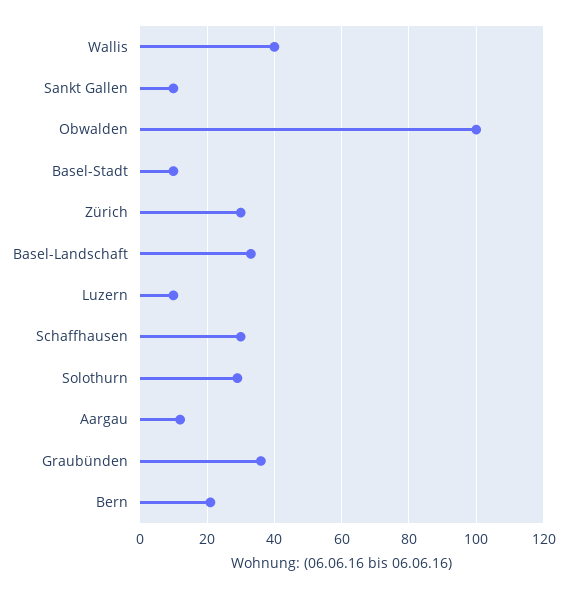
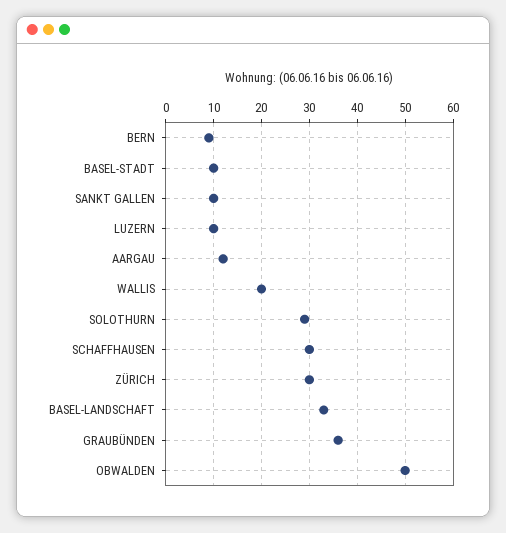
  {
-   "Wallis": 40,
+   "Wallis": 20,
    "Sankt Gallen": 10,
-   "Obwalden": 100,
+   "Obwalden": 50,
    "Basel-Stadt": 10,
    "Zürich": 30,
    "Basel-Landschaft": 35,
    "Luzern": 10,
    "Schaffhausen": 30,
    "Solothurn": 30,
    "Aargau": 10,
    "Graubünden": 35,
-   "Bern": 20
+   "Bern": 10
  }

